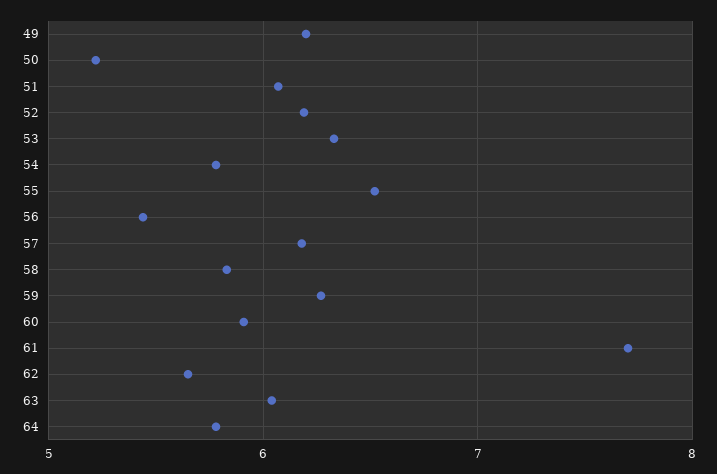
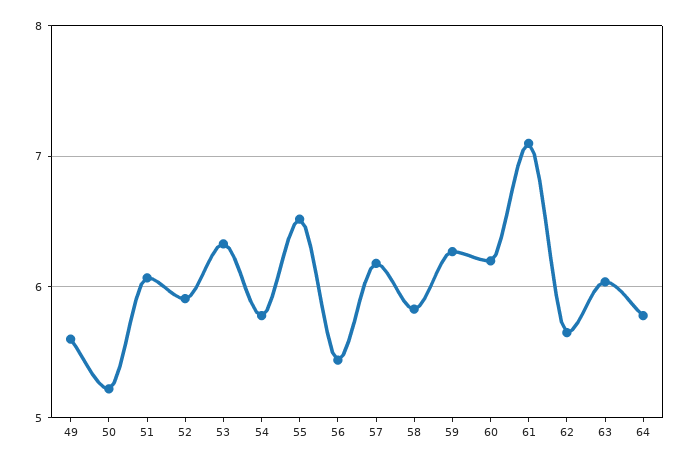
  {
-   "49": 6.2,
+   "49": 5.6,
    "50": 5.2,
    "51": 6.1,
-   "52": 6.2,
+   "52": 5.9,
    "53": 6.3,
    "54": 5.8,
    "55": 6.5,
    "56": 5.4,
    "57": 6.2,
    "58": 5.8,
    "59": 6.3,
-   "60": 5.9,
+   "60": 6.2,
-   "61": 7.7,
+   "61": 7.1,
    "62": 5.7,
    "63": 6,
    "64": 5.8
  }

